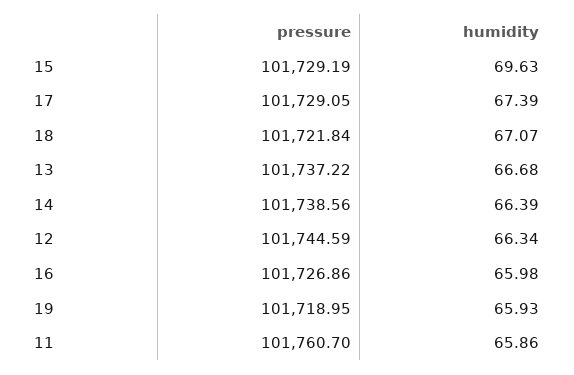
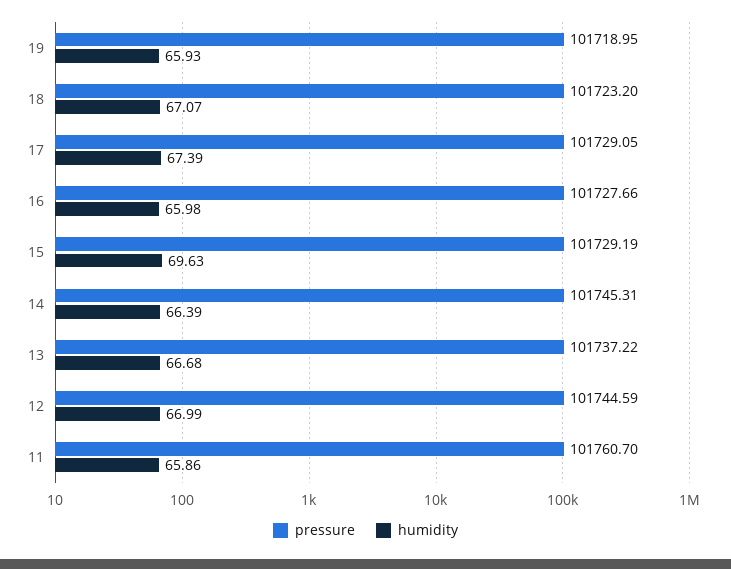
  {
    "pressure": {
      "15": 101729.19,
      "17": 101729.05,
-     "18": 101721.84,
+     "18": 101723.2,
      "13": 101737.22,
-     "14": 101738.56,
+     "14": 101745.31,
      "12": 101744.59,
-     "16": 101726.86,
+     "16": 101727.66,
      "19": 101718.95,
      "11": 101760.7
    },
    "humidity": {
      "15": 69.63,
      "17": 67.39,
      "18": 67.07,
      "13": 66.68,
      "14": 66.39,
-     "12": 66.34,
+     "12": 66.99,
      "16": 65.98,
      "19": 65.93,
      "11": 65.86
    }
  }

